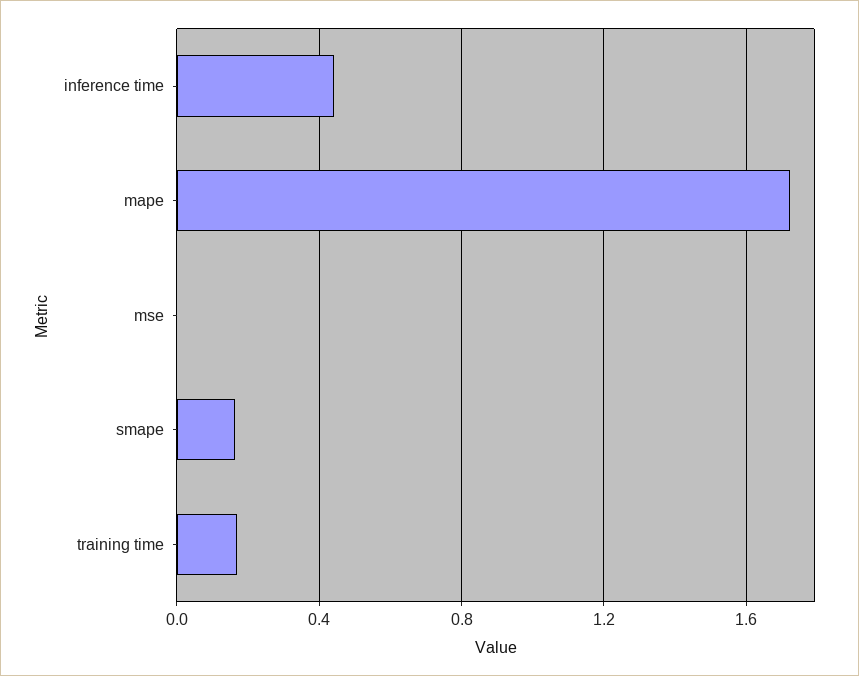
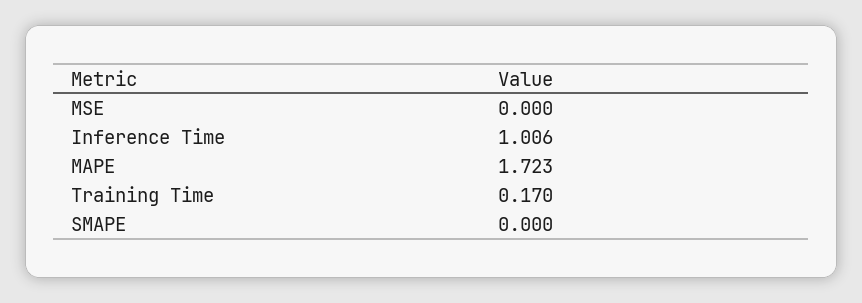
  {
-   "inference time": 0.45,
+   "inference time": 1.006,
    "mape": 1.723,
    "mse": 0,
-   "smape": 0.15,
+   "smape": 0,
    "training time": 0.17
  }

